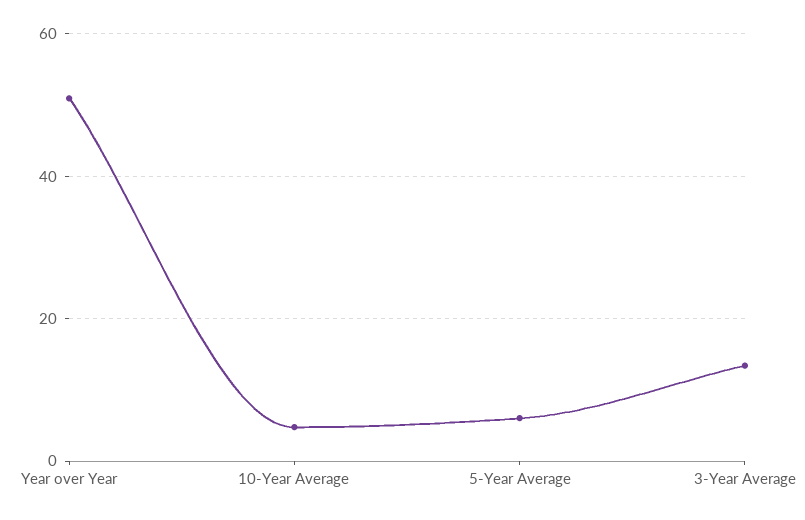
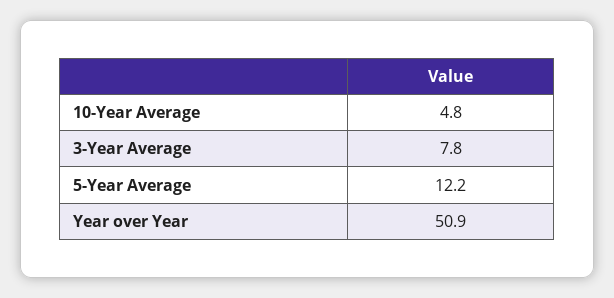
  {
    "Year over Year": 50.9,
    "10-Year Average": 4.8,
-   "5-Year Average": 6,
+   "5-Year Average": 12.2,
-   "3-Year Average": 14
+   "3-Year Average": 7.8
  }

